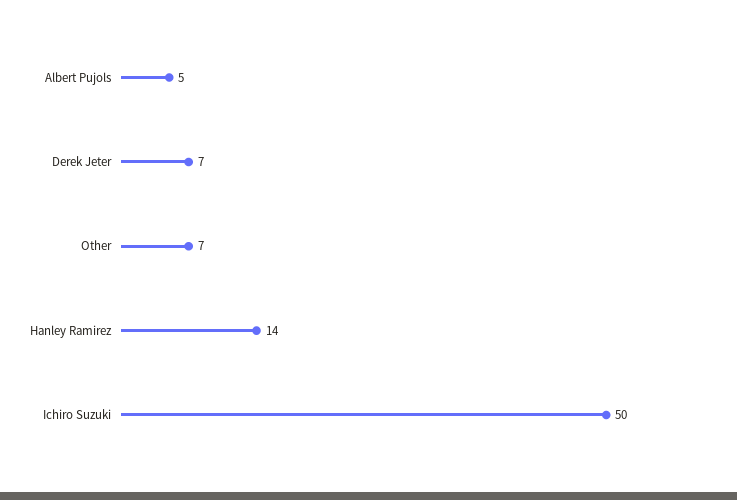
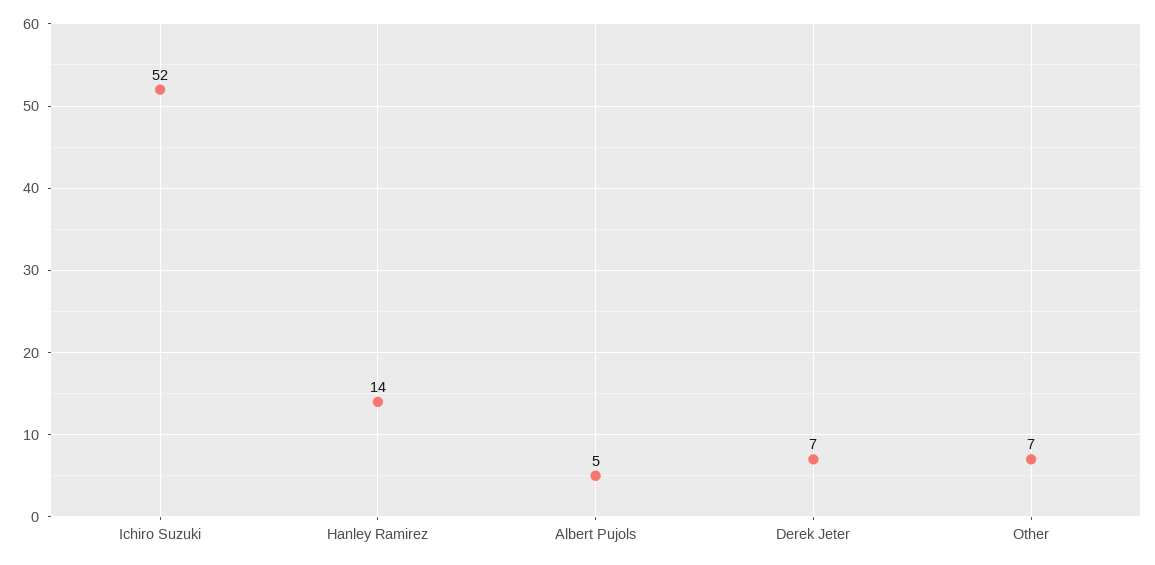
  {
    "Albert Pujols": 5,
    "Derek Jeter": 7,
    "Other": 7,
    "Hanley Ramirez": 14,
-   "Ichiro Suzuki": 50
+   "Ichiro Suzuki": 52
  }

